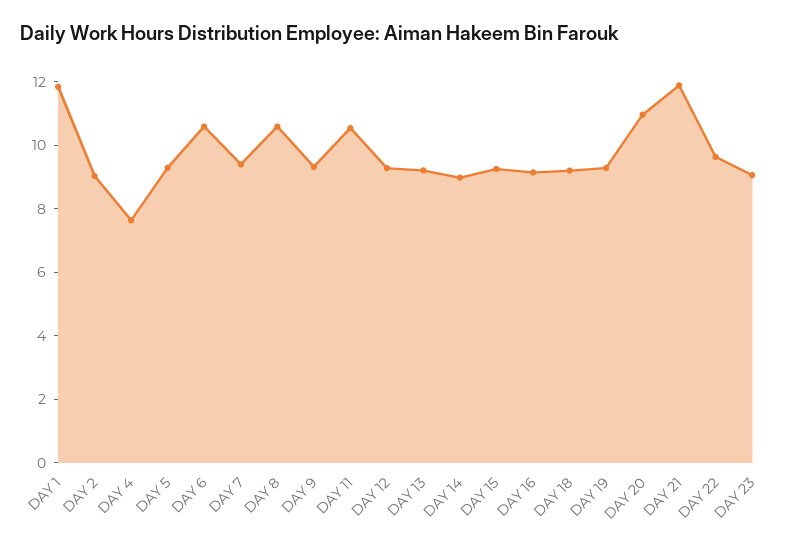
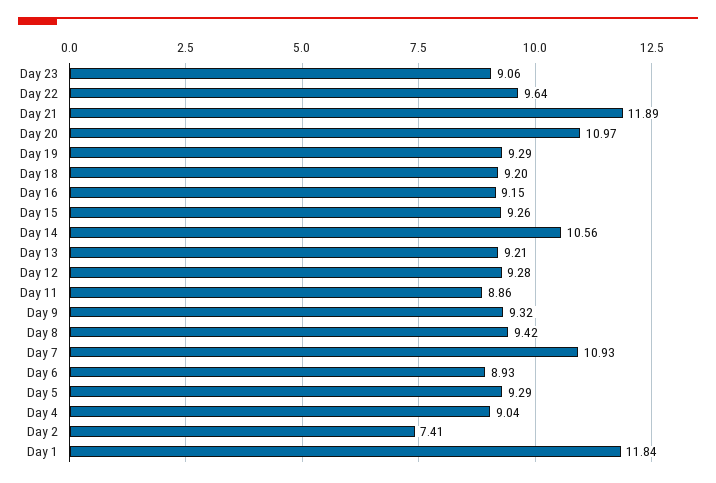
  {
    "DAY 1": 11.84,
-   "DAY 2": 9,
+   "DAY 2": 7.41,
-   "DAY 4": 7.5,
+   "DAY 4": 9.04,
    "DAY 5": 9.29,
-   "DAY 6": 10.5,
+   "DAY 6": 8.93,
-   "DAY 7": 9.5,
+   "DAY 7": 10.93,
-   "DAY 8": 10.5,
+   "DAY 8": 9.42,
    "DAY 9": 9.32,
-   "DAY 11": 10.5,
+   "DAY 11": 8.86,
    "DAY 12": 9.28,
    "DAY 13": 9.21,
-   "DAY 14": 9,
+   "DAY 14": 10.56,
    "DAY 15": 9.26,
    "DAY 16": 9.15,
    "DAY 18": 9.2,
    "DAY 19": 9.29,
    "DAY 20": 10.97,
    "DAY 21": 11.89,
    "DAY 22": 9.64,
    "DAY 23": 9.06
  }

